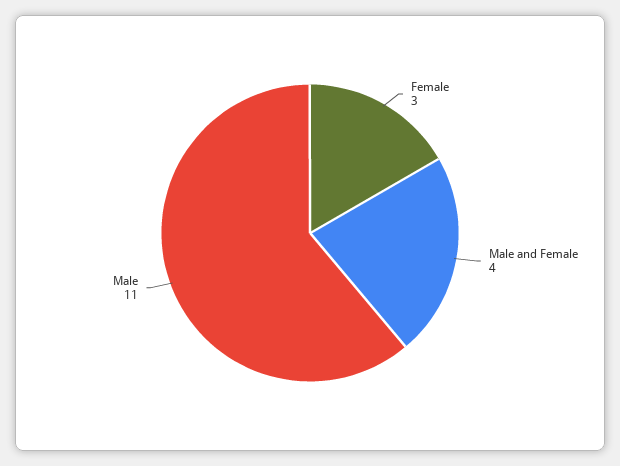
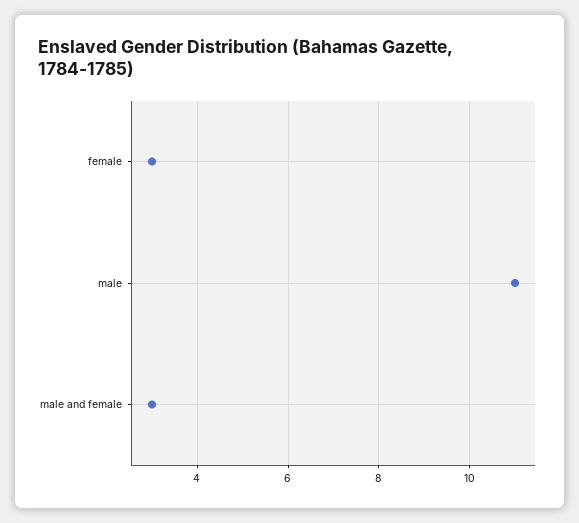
  {
    "Female": 3,
-   "Male and Female": 4,
+   "Male and Female": 3,
    "Male": 11
  }

